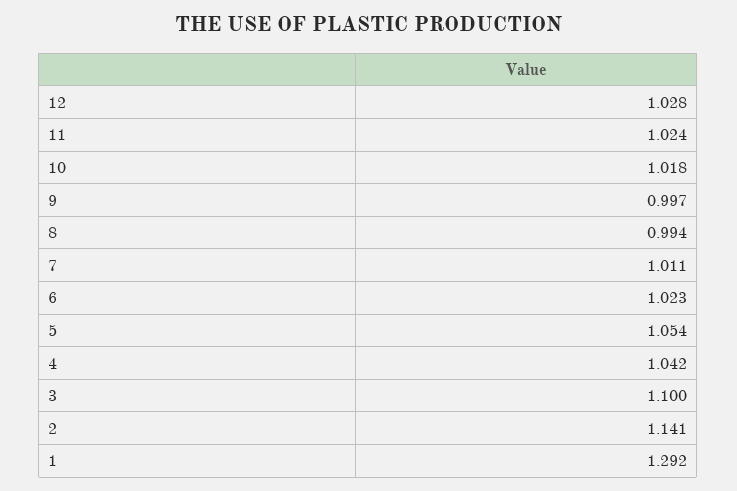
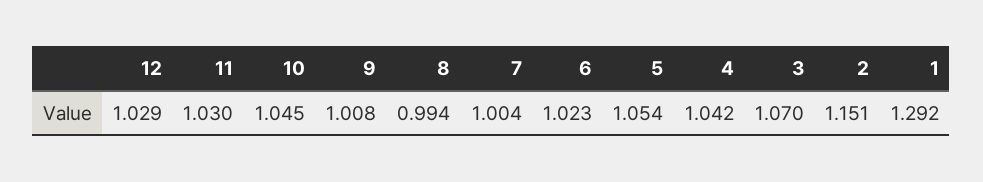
  {
-   "12": 1.028,
+   "12": 1.029,
-   "11": 1.024,
+   "11": 1.03,
-   "10": 1.018,
+   "10": 1.045,
-   "9": 0.997,
+   "9": 1.008,
    "8": 0.994,
-   "7": 1.011,
+   "7": 1.004,
    "6": 1.023,
    "5": 1.054,
    "4": 1.042,
-   "3": 1.1,
+   "3": 1.07,
-   "2": 1.141,
+   "2": 1.151,
    "1": 1.292
  }

